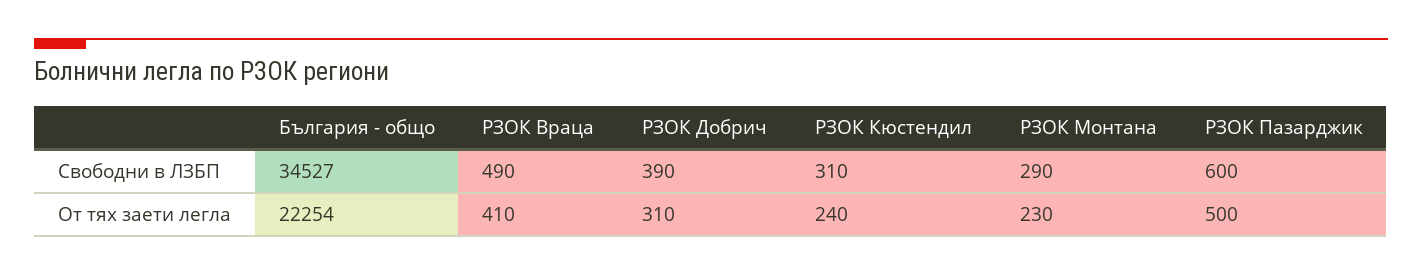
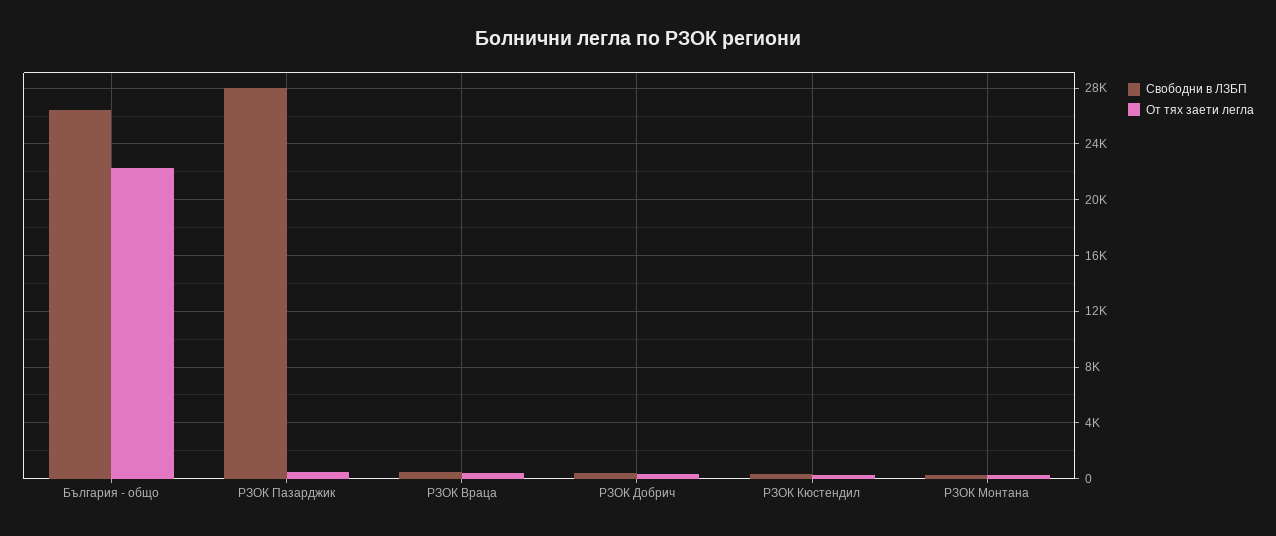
  {
    "Свободни в ЛЗБП": {
-     "България - общо": 34527,
+     "България - общо": 26500,
      "РЗОК Враца": 490,
      "РЗОК Добрич": 390,
      "РЗОК Кюстендил": 310,
      "РЗОК Монтана": 290,
-     "РЗОК Пазарджик": 600
+     "РЗОК Пазарджик": 28000
    },
    "От тях заети легла": {
      "България - общо": 22254,
      "РЗОК Враца": 410,
      "РЗОК Добрич": 310,
      "РЗОК Кюстендил": 240,
      "РЗОК Монтана": 230,
      "РЗОК Пазарджик": 500
    }
  }

